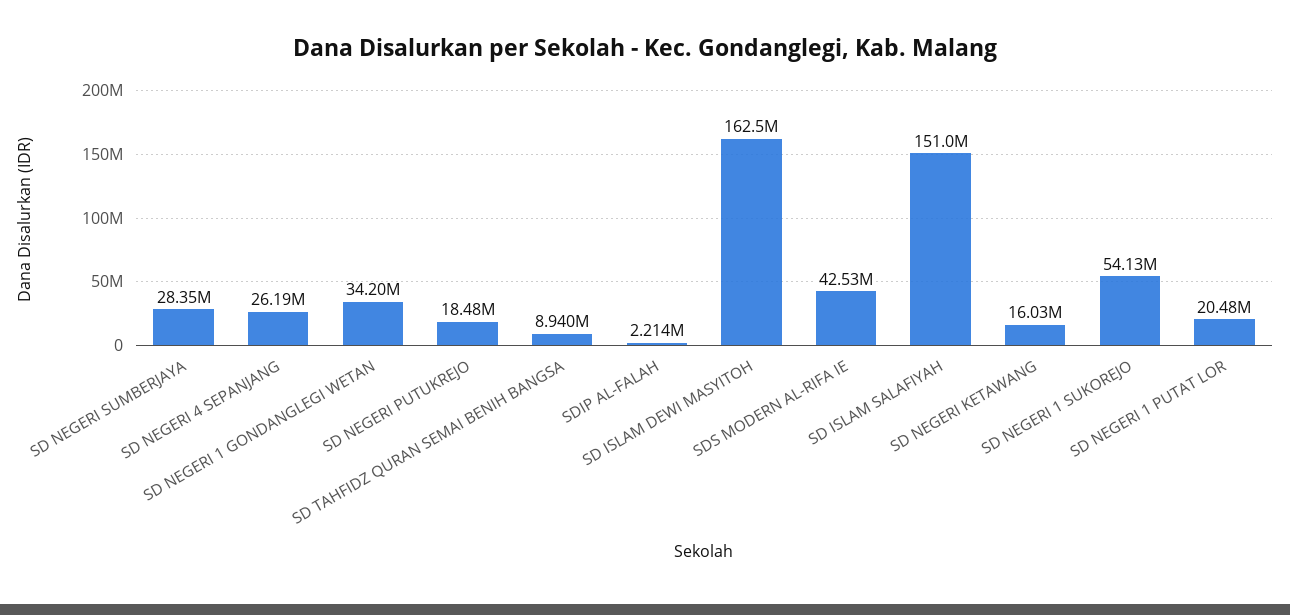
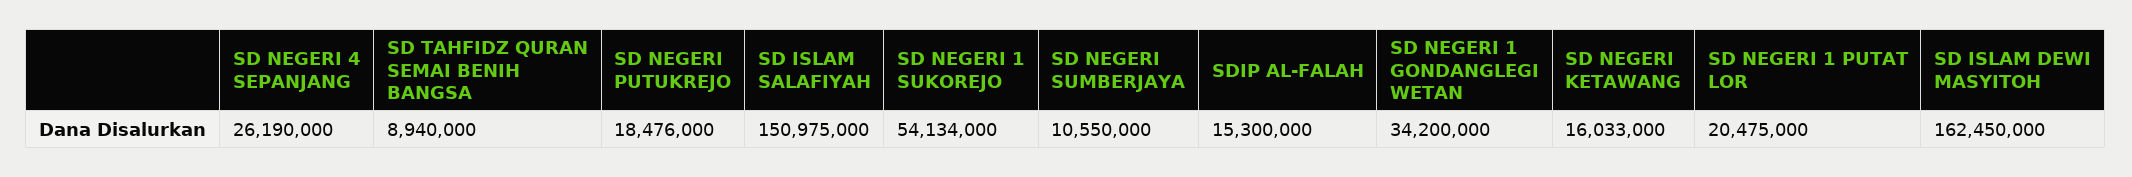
  {
-   "SD NEGERI SUMBERJAYA": 28350000,
+   "SD NEGERI SUMBERJAYA": 10550000,
    "SD NEGERI 4 SEPANJANG": 26190000,
    "SD NEGERI 1 GONDANGLEGI WETAN": 34200000,
    "SD NEGERI PUTUKREJO": 18476000,
    "SD TAHFIDZ QURAN SEMAI BENIH BANGSA": 8940000,
-   "SDIP AL-FALAH": 2214000,
+   "SDIP AL-FALAH": 15300000,
    "SD ISLAM DEWI MASYITOH": 162450000,
-   "SDS MODERN AL-RIFA IE": 42530000,
    "SD ISLAM SALAFIYAH": 150975000,
    "SD NEGERI KETAWANG": 16033000,
    "SD NEGERI 1 SUKOREJO": 54134000,
    "SD NEGERI 1 PUTAT LOR": 20475000
  }

